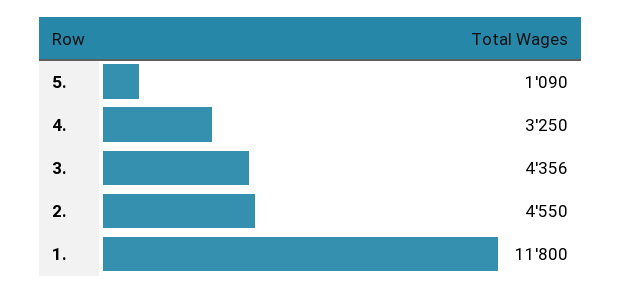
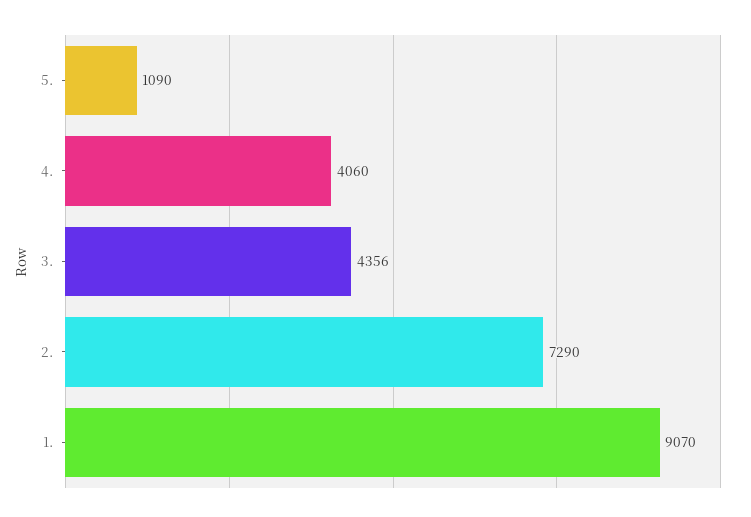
  {
    "5.": 1090,
-   "4.": 3250,
+   "4.": 4060,
    "3.": 4356,
-   "2.": 4550,
+   "2.": 7290,
-   "1.": 11800
+   "1.": 9070
  }

